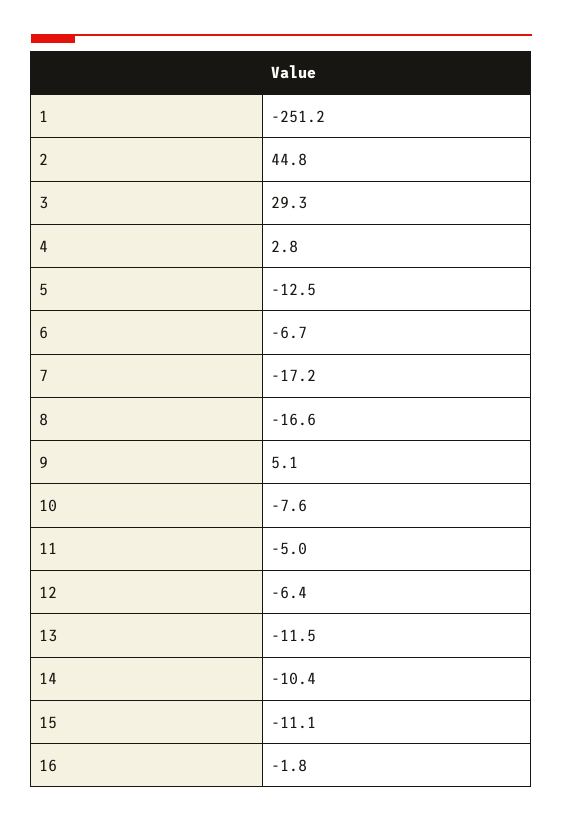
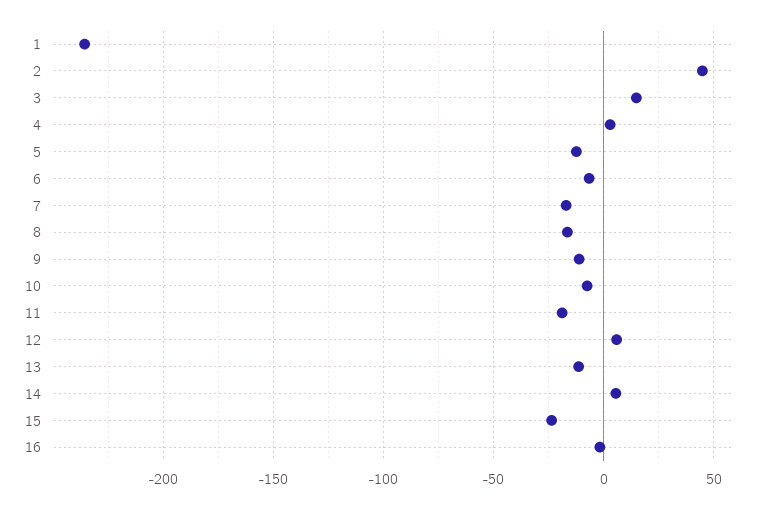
  {
-   "1": -251.2,
+   "1": -235,
    "2": 44.8,
-   "3": 29.3,
+   "3": 15,
    "4": 2.8,
    "5": -12.5,
    "6": -6.7,
    "7": -17.2,
    "8": -16.6,
-   "9": 5.1,
+   "9": -10,
    "10": -7.6,
-   "11": -5,
+   "11": -20,
-   "12": -6.4,
+   "12": 5,
    "13": -11.5,
-   "14": -10.4,
+   "14": 5,
-   "15": -11.1,
+   "15": -25,
    "16": -1.8
  }

